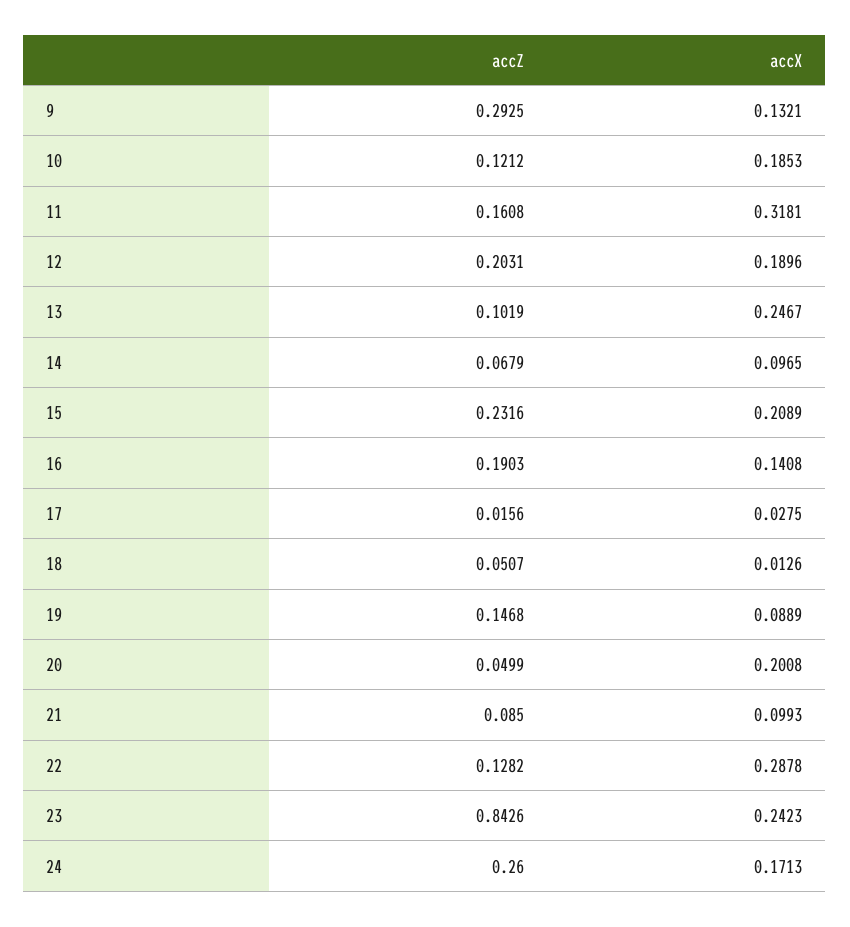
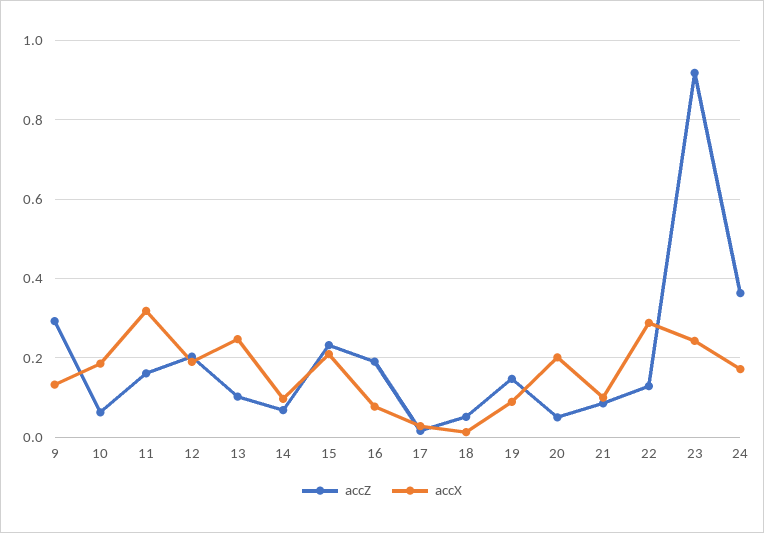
  {
    "accZ": {
      "9": 0.2925,
-     "10": 0.1212,
+     "10": 0.06,
      "11": 0.1608,
      "12": 0.2031,
      "13": 0.1019,
      "14": 0.0679,
      "15": 0.2316,
      "16": 0.1903,
      "17": 0.0156,
      "18": 0.0507,
      "19": 0.1468,
      "20": 0.0499,
      "21": 0.085,
      "22": 0.1282,
-     "23": 0.8426,
+     "23": 0.92,
-     "24": 0.26
+     "24": 0.36
    },
    "accX": {
      "9": 0.1321,
      "10": 0.1853,
      "11": 0.3181,
      "12": 0.1896,
      "13": 0.2467,
      "14": 0.0965,
      "15": 0.2089,
-     "16": 0.1408,
+     "16": 0.08,
      "17": 0.0275,
      "18": 0.0126,
      "19": 0.0889,
      "20": 0.2008,
      "21": 0.0993,
      "22": 0.2878,
      "23": 0.2423,
      "24": 0.1713
    }
  }

